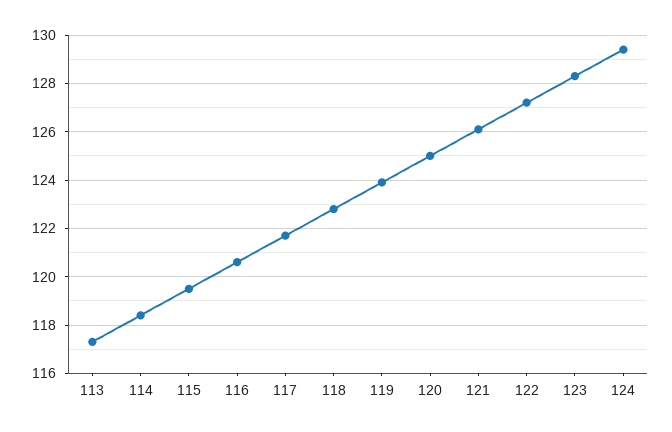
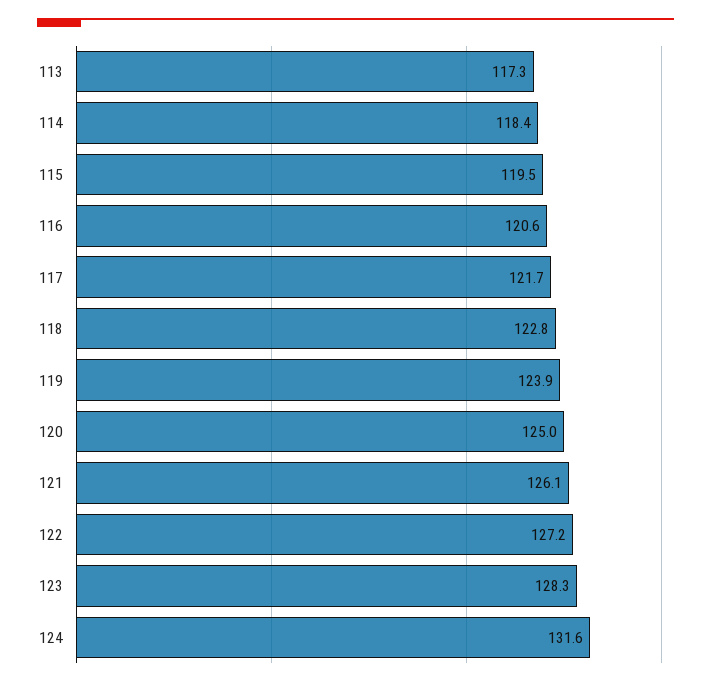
  {
    "113": 117.3,
    "114": 118.4,
    "115": 119.5,
    "116": 120.6,
    "117": 121.7,
    "118": 122.8,
    "119": 123.9,
    "120": 125,
    "121": 126.1,
    "122": 127.2,
    "123": 128.3,
-   "124": 129.5
+   "124": 131.6
  }

